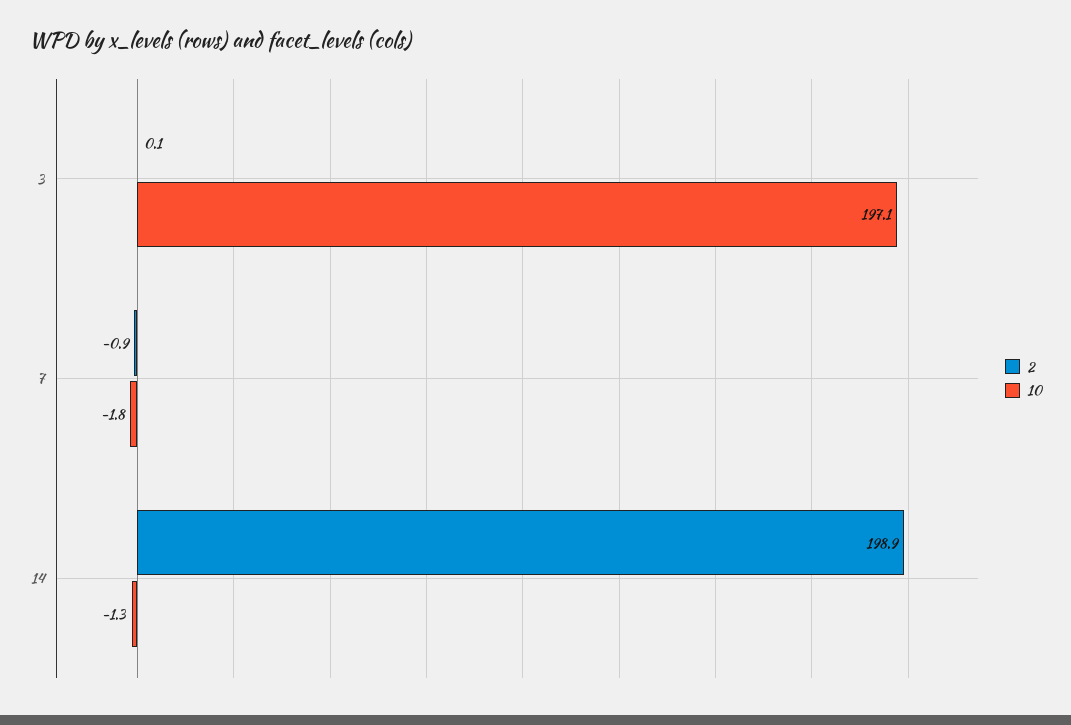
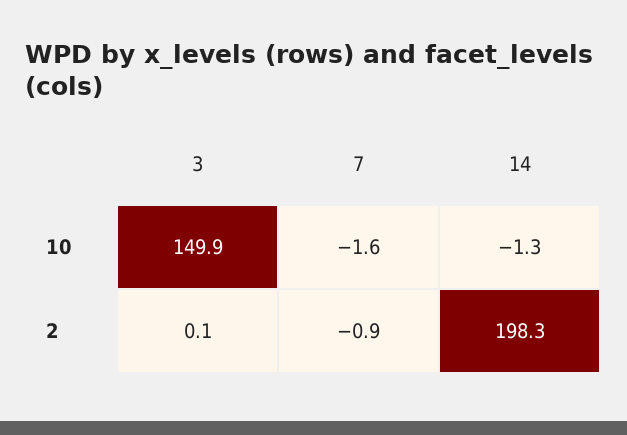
  {
    "2": {
      "3": 0.1,
      "7": -0.9,
-     "14": 198.9
+     "14": 198.3
    },
    "10": {
-     "3": 197.1,
+     "3": 149.9,
-     "7": -1.8,
+     "7": -1.6,
      "14": -1.3
    }
  }

